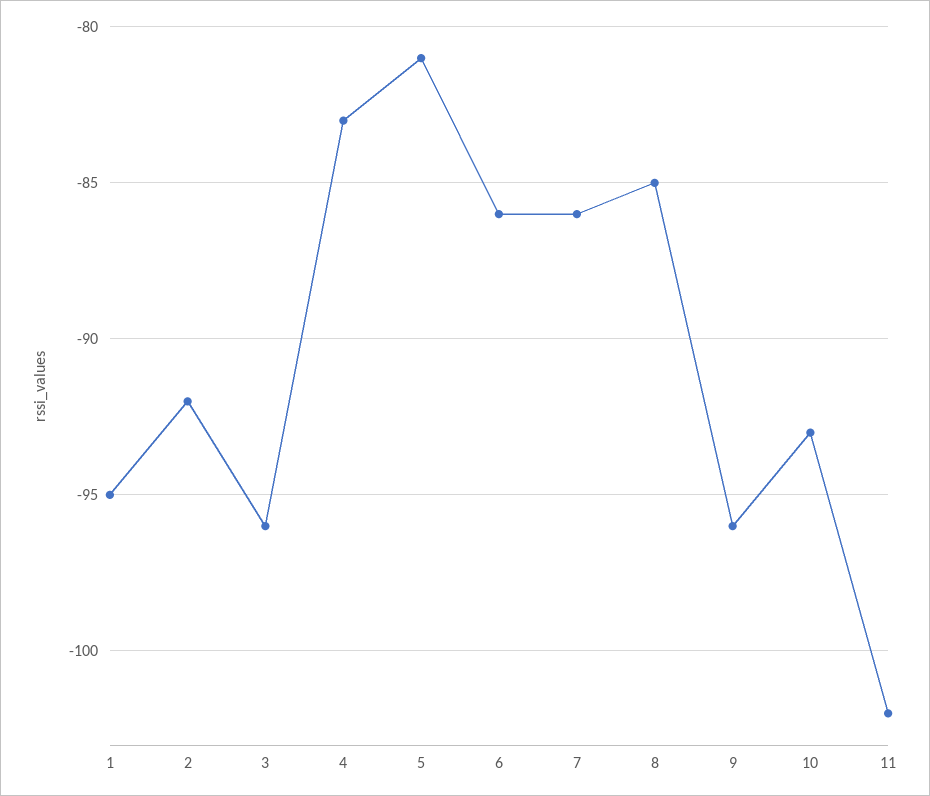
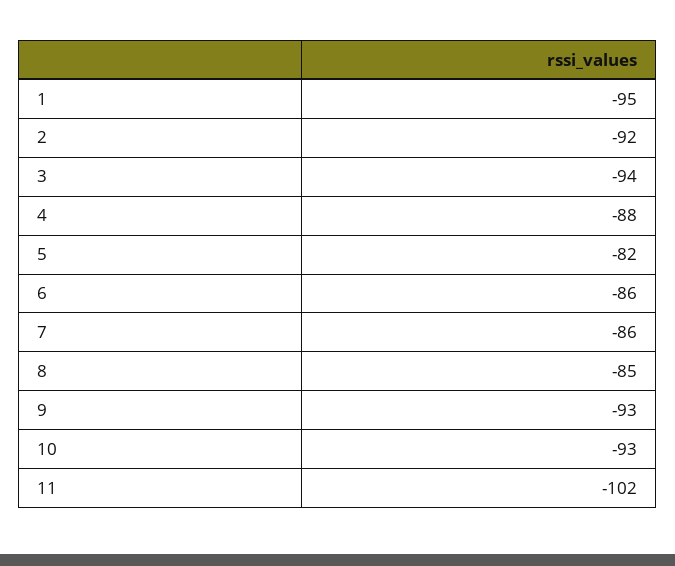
  {
    "1": -95,
    "2": -92,
-   "3": -96,
+   "3": -94,
-   "4": -83,
+   "4": -88,
-   "5": -81,
+   "5": -82,
    "6": -86,
    "7": -86,
    "8": -85,
-   "9": -96,
+   "9": -93,
    "10": -93,
    "11": -102
  }

